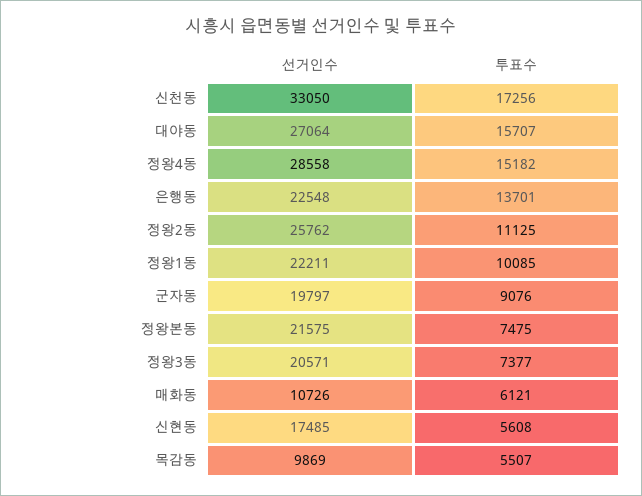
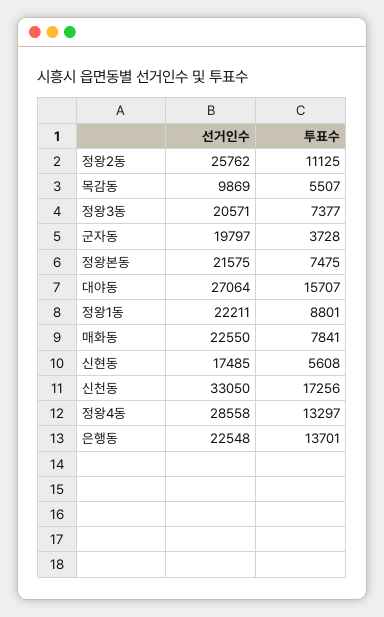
  {
    "선거인수": {
      "신천동": 33050,
      "대야동": 27064,
      "정왕4동": 28558,
      "은행동": 22548,
      "정왕2동": 25762,
      "정왕1동": 22211,
      "군자동": 19797,
      "정왕본동": 21575,
      "정왕3동": 20571,
-     "매화동": 10726,
+     "매화동": 22550,
      "신현동": 17485,
      "목감동": 9869
    },
    "투표수": {
      "신천동": 17256,
      "대야동": 15707,
-     "정왕4동": 15182,
+     "정왕4동": 13297,
      "은행동": 13701,
      "정왕2동": 11125,
-     "정왕1동": 10085,
+     "정왕1동": 8801,
-     "군자동": 9076,
+     "군자동": 3728,
      "정왕본동": 7475,
      "정왕3동": 7377,
-     "매화동": 6121,
+     "매화동": 7841,
      "신현동": 5608,
      "목감동": 5507
    }
  }

